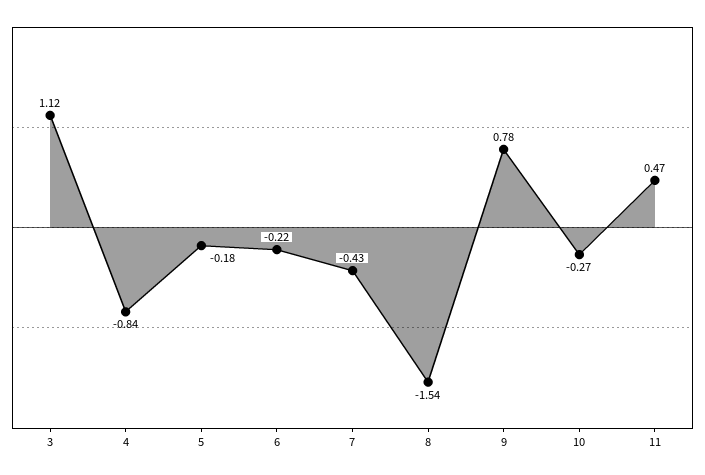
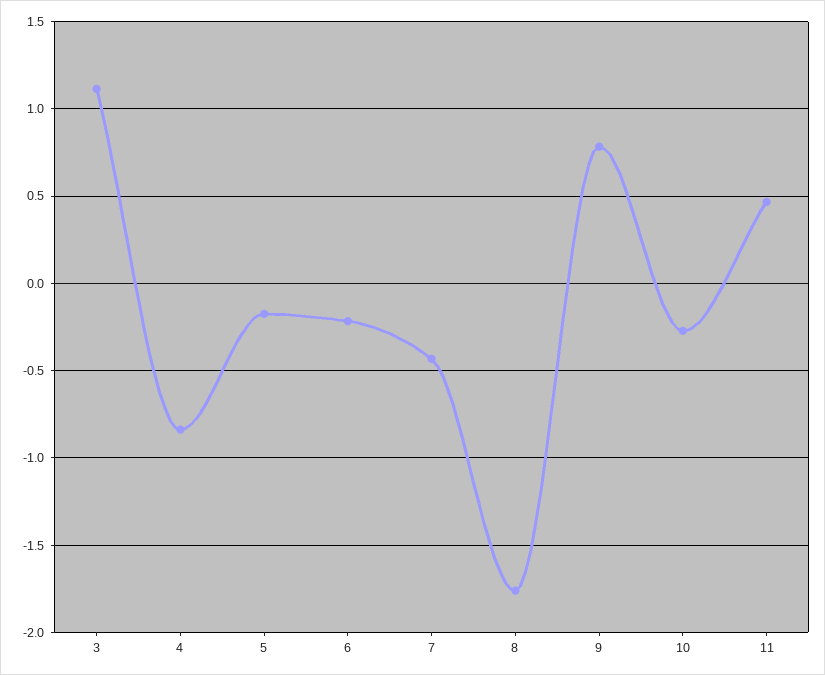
  {
    "3": 1.12,
    "4": -0.84,
    "5": -0.18,
    "6": -0.22,
    "7": -0.43,
-   "8": -1.54,
+   "8": -1.75,
    "9": 0.78,
    "10": -0.27,
    "11": 0.47
  }

